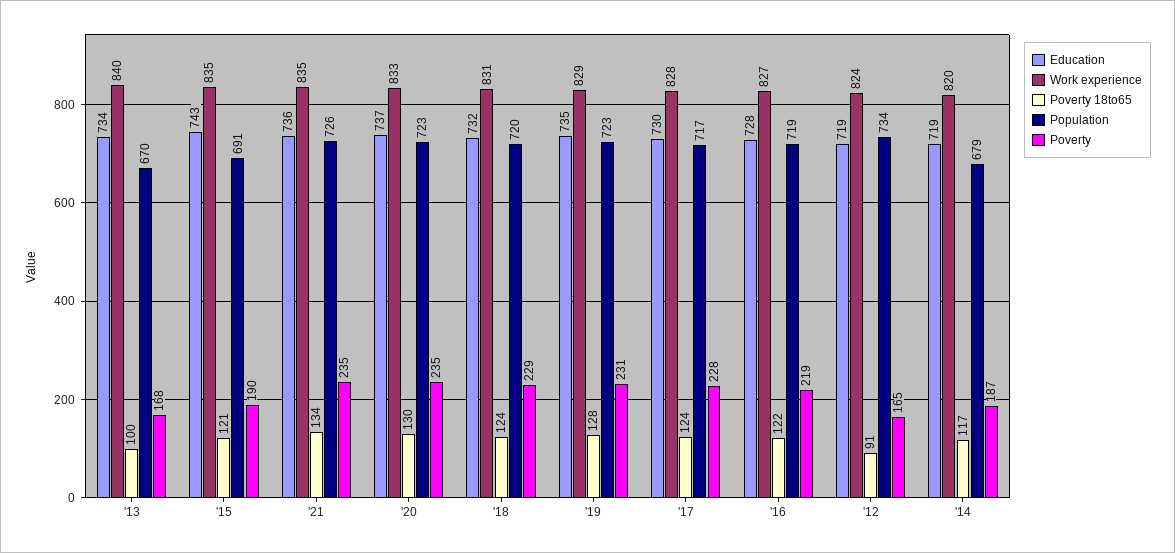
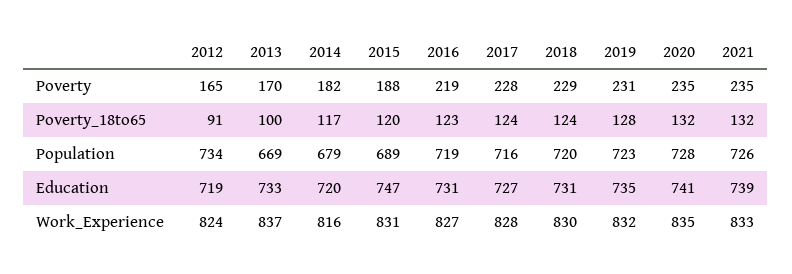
  {
    "Education": {
-     "'13": 734,
+     "'13": 733,
-     "'15": 743,
+     "'15": 747,
-     "'21": 736,
+     "'21": 739,
-     "'20": 737,
+     "'20": 741,
-     "'18": 732,
+     "'18": 731,
      "'19": 735,
-     "'17": 730,
+     "'17": 727,
-     "'16": 728,
+     "'16": 731,
      "'12": 719,
-     "'14": 719
+     "'14": 720
    },
    "Work experience": {
-     "'13": 840,
+     "'13": 837,
-     "'15": 835,
+     "'15": 831,
-     "'21": 835,
+     "'21": 833,
-     "'20": 833,
+     "'20": 835,
-     "'18": 831,
+     "'18": 830,
-     "'19": 829,
+     "'19": 832,
      "'17": 828,
      "'16": 827,
      "'12": 824,
-     "'14": 820
+     "'14": 816
    },
    "Poverty 18to65": {
      "'13": 100,
-     "'15": 121,
+     "'15": 120,
-     "'21": 134,
+     "'21": 132,
-     "'20": 130,
+     "'20": 132,
      "'18": 124,
      "'19": 128,
      "'17": 124,
-     "'16": 122,
+     "'16": 123,
      "'12": 91,
      "'14": 117
    },
    "Population": {
-     "'13": 670,
+     "'13": 669,
-     "'15": 691,
+     "'15": 689,
      "'21": 726,
-     "'20": 723,
+     "'20": 728,
      "'18": 720,
      "'19": 723,
-     "'17": 717,
+     "'17": 716,
      "'16": 719,
      "'12": 734,
      "'14": 679
    },
    "Poverty": {
-     "'13": 168,
+     "'13": 170,
-     "'15": 190,
+     "'15": 188,
      "'21": 235,
      "'20": 235,
      "'18": 229,
      "'19": 231,
      "'17": 228,
      "'16": 219,
      "'12": 165,
-     "'14": 187
+     "'14": 182
    }
  }

